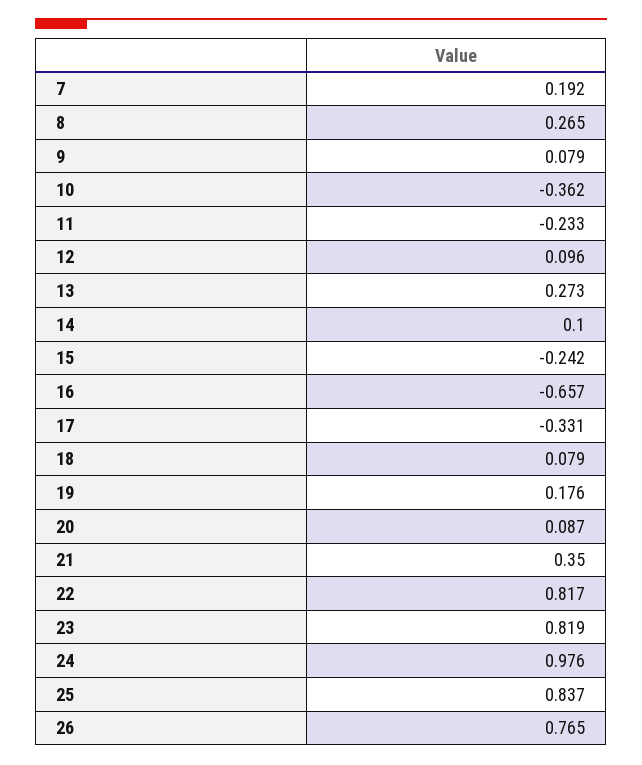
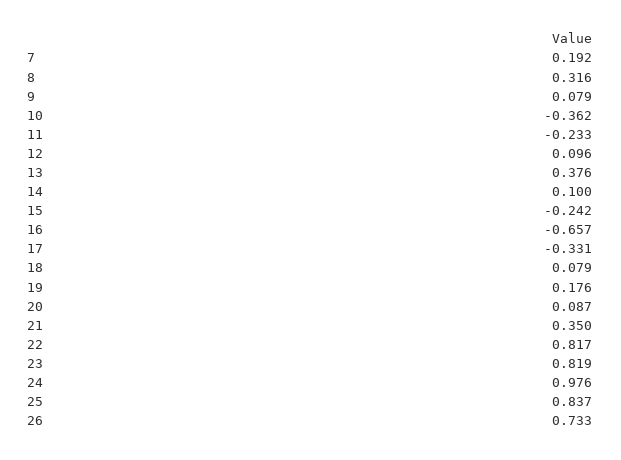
  {
    "7": 0.192,
-   "8": 0.265,
+   "8": 0.316,
    "9": 0.079,
    "10": -0.362,
    "11": -0.233,
    "12": 0.096,
-   "13": 0.273,
+   "13": 0.376,
    "14": 0.1,
    "15": -0.242,
    "16": -0.657,
    "17": -0.331,
    "18": 0.079,
    "19": 0.176,
    "20": 0.087,
    "21": 0.35,
    "22": 0.817,
    "23": 0.819,
    "24": 0.976,
    "25": 0.837,
-   "26": 0.765
+   "26": 0.733
  }

